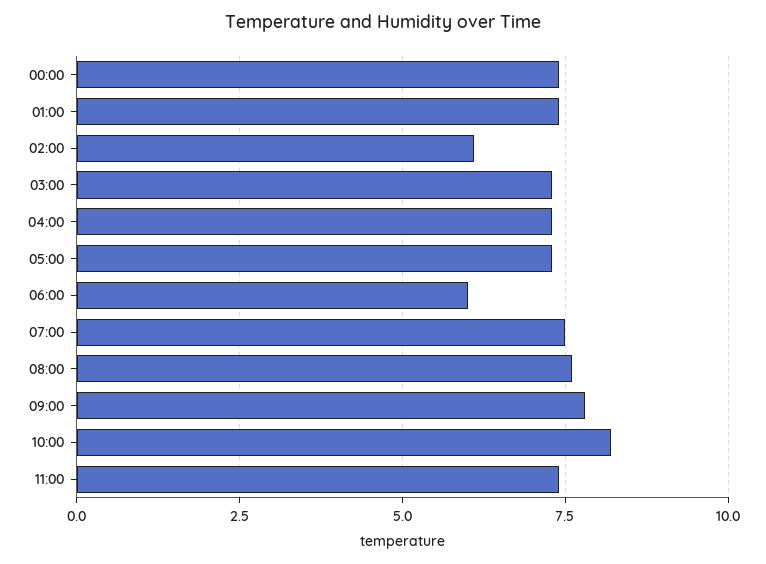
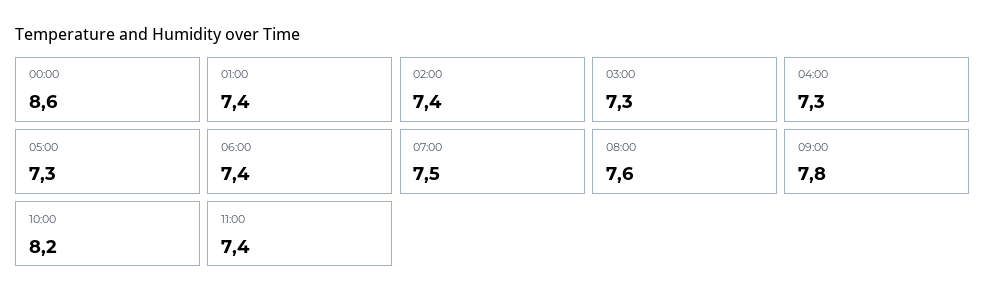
  {
-   "00:00": 7.5,
+   "00:00": 8.6,
    "01:00": 7.4,
-   "02:00": 6,
+   "02:00": 7.4,
    "03:00": 7.3,
    "04:00": 7.3,
    "05:00": 7.3,
-   "06:00": 6,
+   "06:00": 7.4,
    "07:00": 7.5,
    "08:00": 7.6,
    "09:00": 7.8,
    "10:00": 8.2,
    "11:00": 7.4
  }

